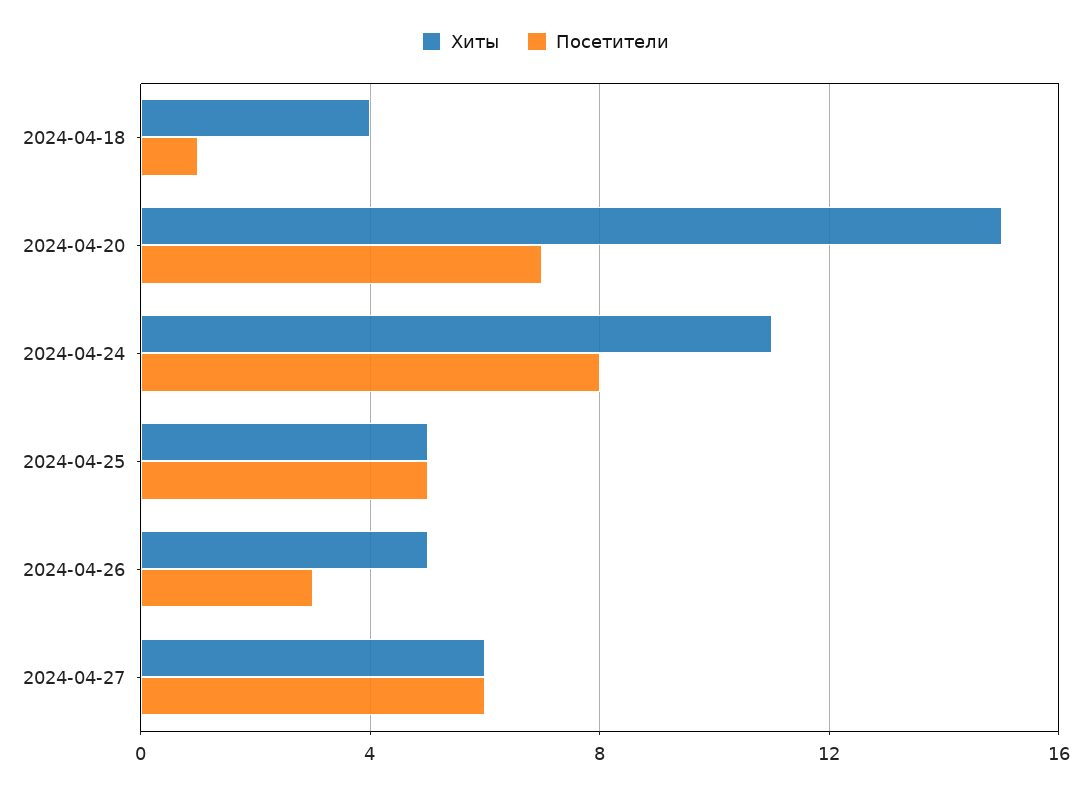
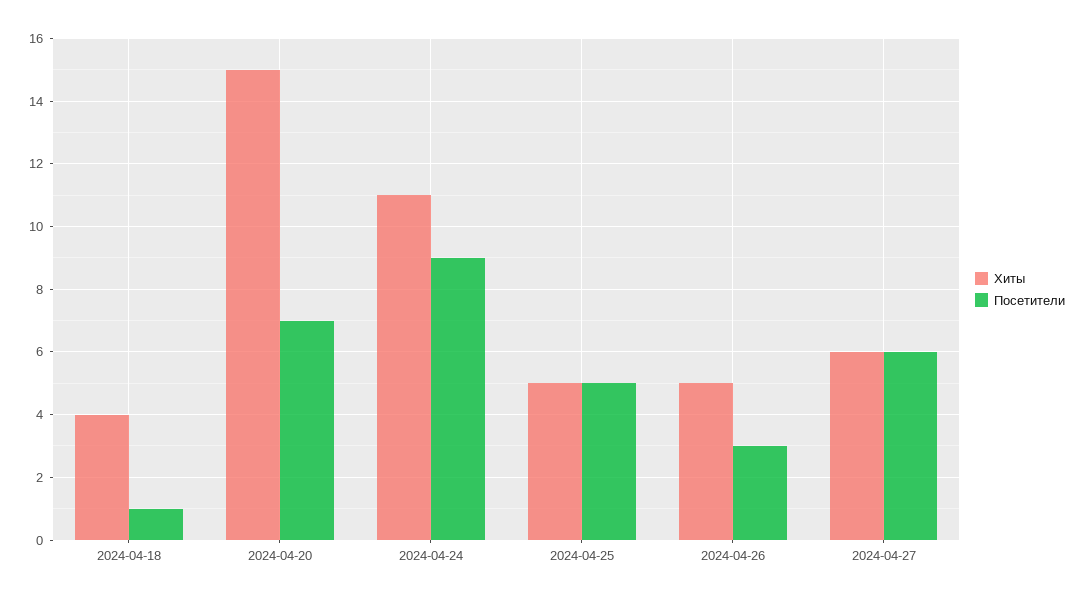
  {
    "Хиты": {
      "2024-04-18": 4,
      "2024-04-20": 15,
      "2024-04-24": 11,
      "2024-04-25": 5,
      "2024-04-26": 5,
      "2024-04-27": 6
    },
    "Посетители": {
      "2024-04-18": 1,
      "2024-04-20": 7,
-     "2024-04-24": 8,
+     "2024-04-24": 9,
      "2024-04-25": 5,
      "2024-04-26": 3,
      "2024-04-27": 6
    }
  }

